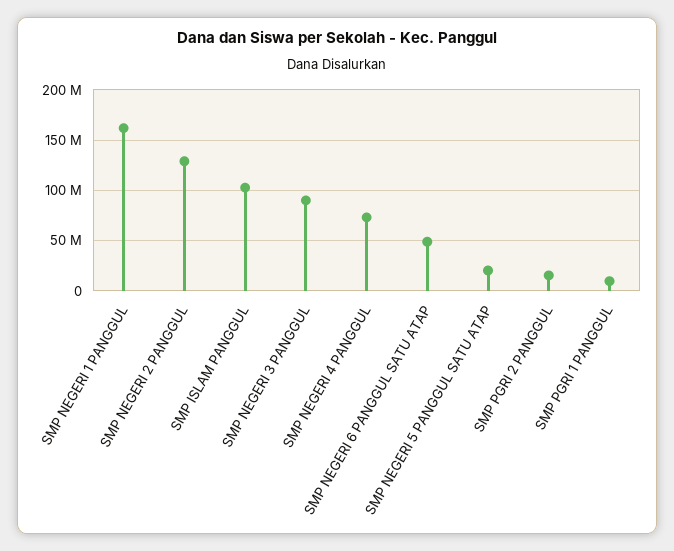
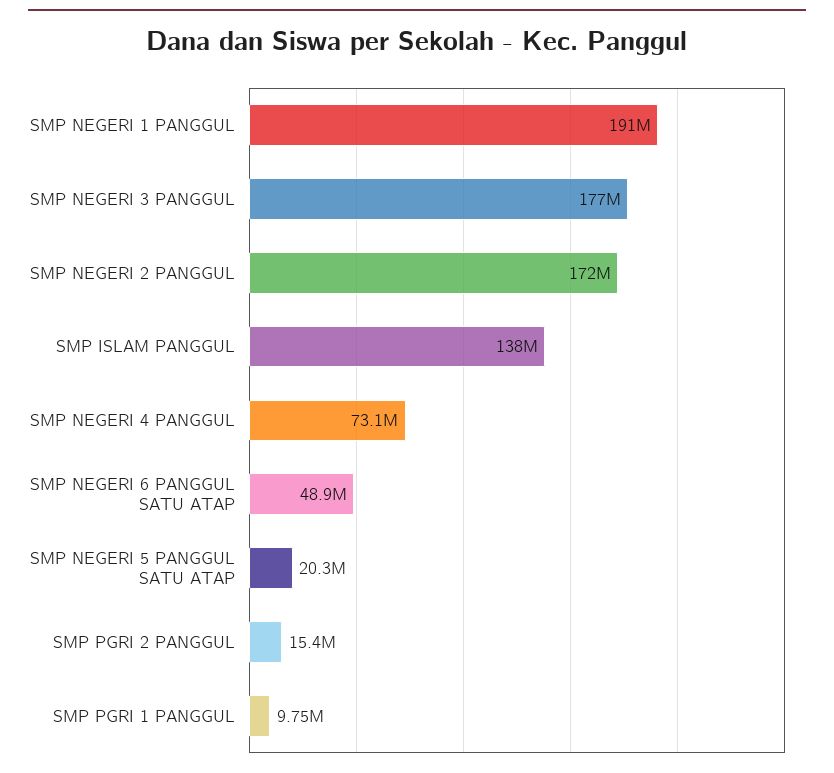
  {
-   "SMP NEGERI 1 PANGGUL": 160000000,
+   "SMP NEGERI 1 PANGGUL": 191000000,
-   "SMP NEGERI 2 PANGGUL": 130000000,
+   "SMP NEGERI 2 PANGGUL": 172000000,
-   "SMP ISLAM PANGGUL": 100000000,
+   "SMP ISLAM PANGGUL": 138000000,
-   "SMP NEGERI 3 PANGGUL": 90000000,
+   "SMP NEGERI 3 PANGGUL": 177000000,
    "SMP NEGERI 4 PANGGUL": 73100000,
    "SMP NEGERI 6 PANGGUL SATU ATAP": 48900000,
    "SMP NEGERI 5 PANGGUL SATU ATAP": 20300000,
    "SMP PGRI 2 PANGGUL": 15400000,
    "SMP PGRI 1 PANGGUL": 9750000
  }

